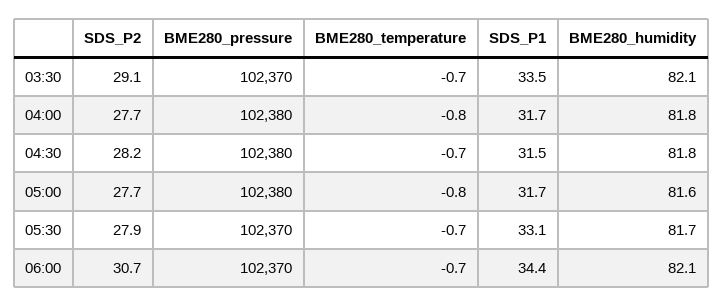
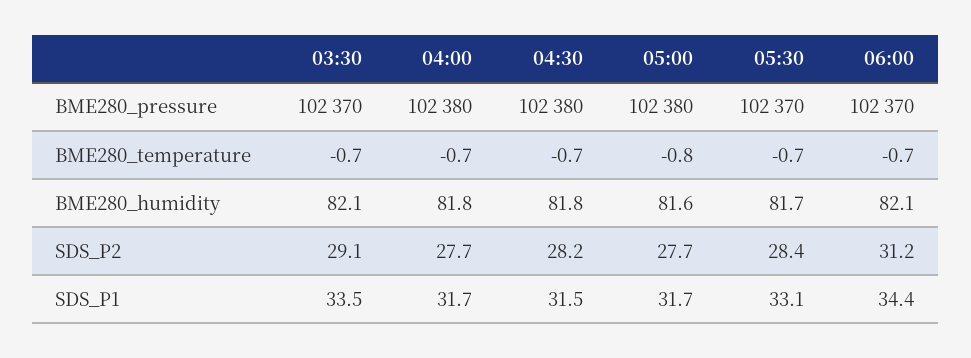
  {
    "SDS_P2": {
      "03:30": 29.1,
      "04:00": 27.7,
      "04:30": 28.2,
      "05:00": 27.7,
-     "05:30": 27.9,
+     "05:30": 28.4,
-     "06:00": 30.7
+     "06:00": 31.2
    },
    "BME280_pressure": {
      "03:30": 102370,
      "04:00": 102380,
      "04:30": 102380,
      "05:00": 102380,
      "05:30": 102370,
      "06:00": 102370
    },
    "BME280_temperature": {
      "03:30": -0.7,
-     "04:00": -0.8,
+     "04:00": -0.7,
      "04:30": -0.7,
      "05:00": -0.8,
      "05:30": -0.7,
      "06:00": -0.7
    },
    "SDS_P1": {
      "03:30": 33.5,
      "04:00": 31.7,
      "04:30": 31.5,
      "05:00": 31.7,
      "05:30": 33.1,
      "06:00": 34.4
    },
    "BME280_humidity": {
      "03:30": 82.1,
      "04:00": 81.8,
      "04:30": 81.8,
      "05:00": 81.6,
      "05:30": 81.7,
      "06:00": 82.1
    }
  }

